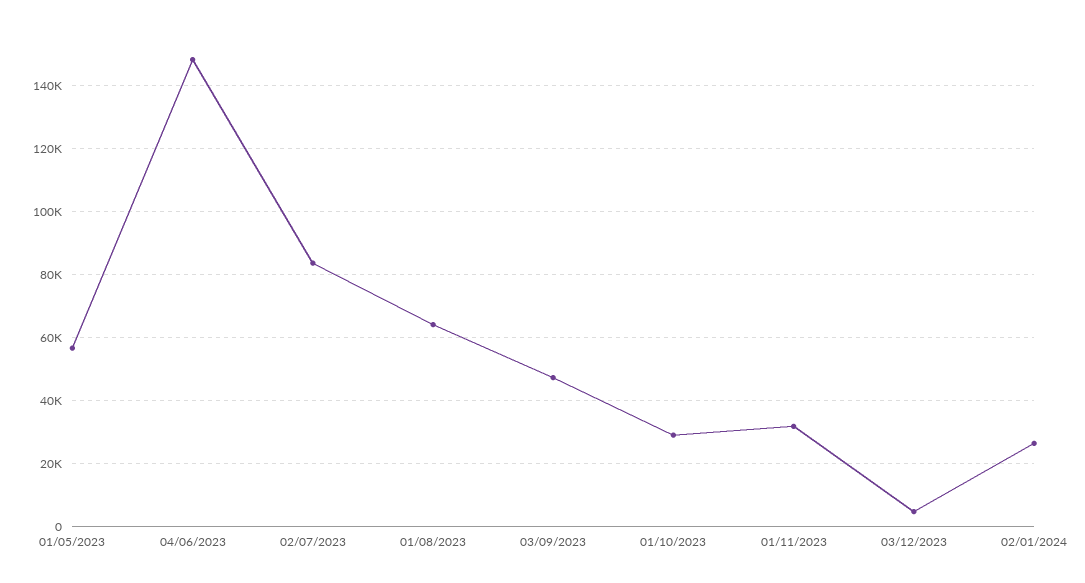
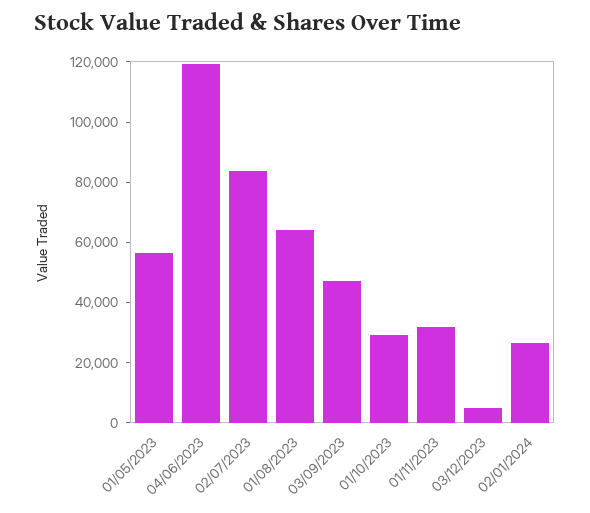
  {
    "01/05/2023": 56000,
-   "04/06/2023": 148000,
+   "04/06/2023": 120000,
    "02/07/2023": 84000,
    "01/08/2023": 64000,
    "03/09/2023": 48000,
    "01/10/2023": 30000,
    "01/11/2023": 32000,
    "03/12/2023": 4000,
    "02/01/2024": 26000
  }

